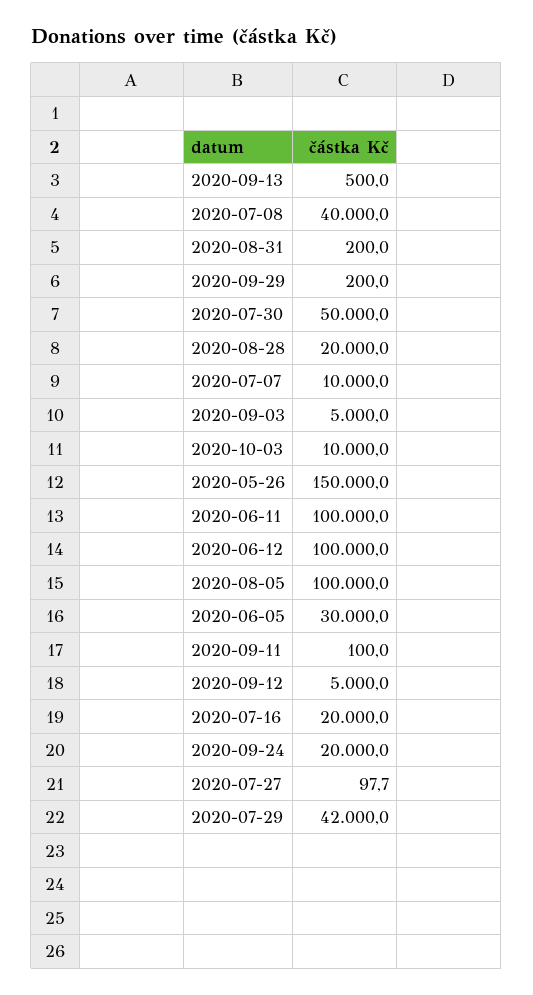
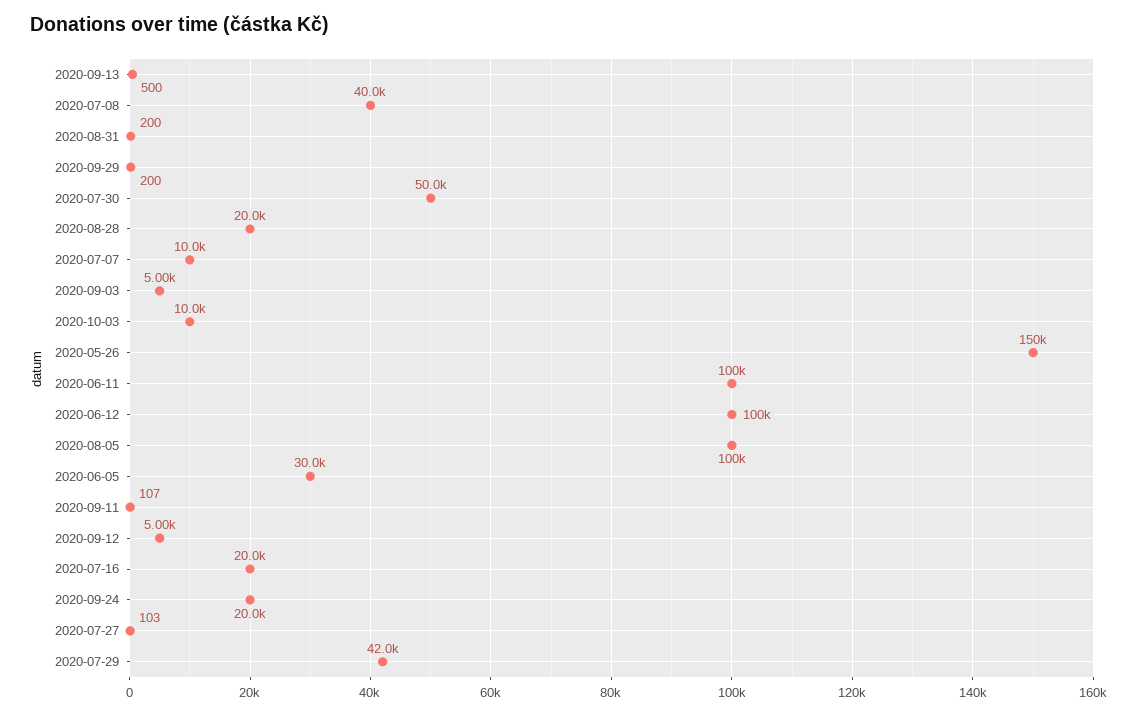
  {
    "2020-09-13": 500,
    "2020-07-08": 40000,
    "2020-08-31": 200,
    "2020-09-29": 200,
    "2020-07-30": 50000,
    "2020-08-28": 20000,
    "2020-07-07": 10000,
    "2020-09-03": 5000,
    "2020-10-03": 10000,
    "2020-05-26": 150000,
    "2020-06-11": 100000,
    "2020-06-12": 100000,
    "2020-08-05": 100000,
    "2020-06-05": 30000,
-   "2020-09-11": 100,
+   "2020-09-11": 107,
    "2020-09-12": 5000,
    "2020-07-16": 20000,
    "2020-09-24": 20000,
-   "2020-07-27": 97.7,
+   "2020-07-27": 103,
    "2020-07-29": 42000
  }

